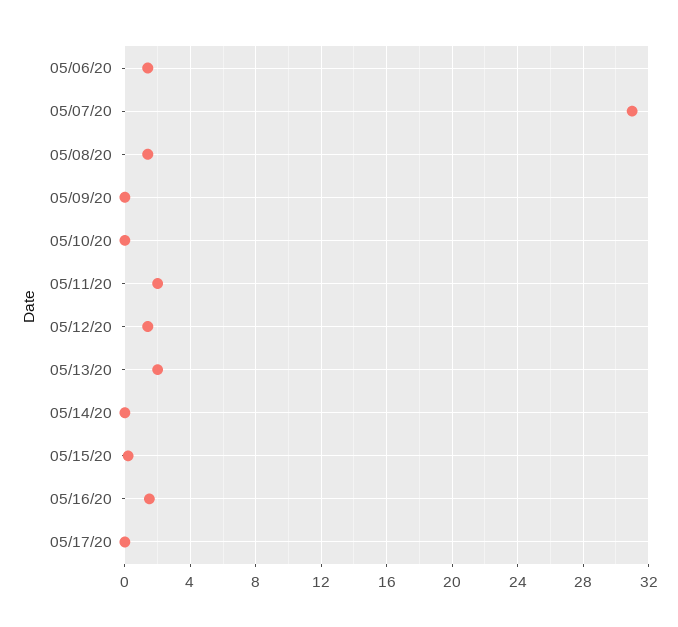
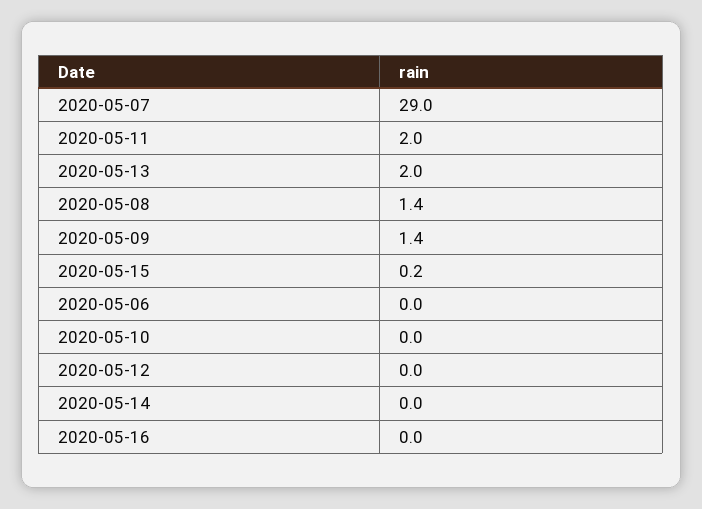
  {
-   "05/06/20": 1.5,
+   "05/06/20": 0,
-   "05/07/20": 31,
+   "05/07/20": 29,
    "05/08/20": 1.4,
-   "05/09/20": 0,
+   "05/09/20": 1.4,
    "05/10/20": 0,
    "05/11/20": 2,
-   "05/12/20": 1.5,
+   "05/12/20": 0,
    "05/13/20": 2,
    "05/14/20": 0,
    "05/15/20": 0.2,
-   "05/16/20": 1.5,
+   "05/16/20": 0
-   "05/17/20": 0
  }

